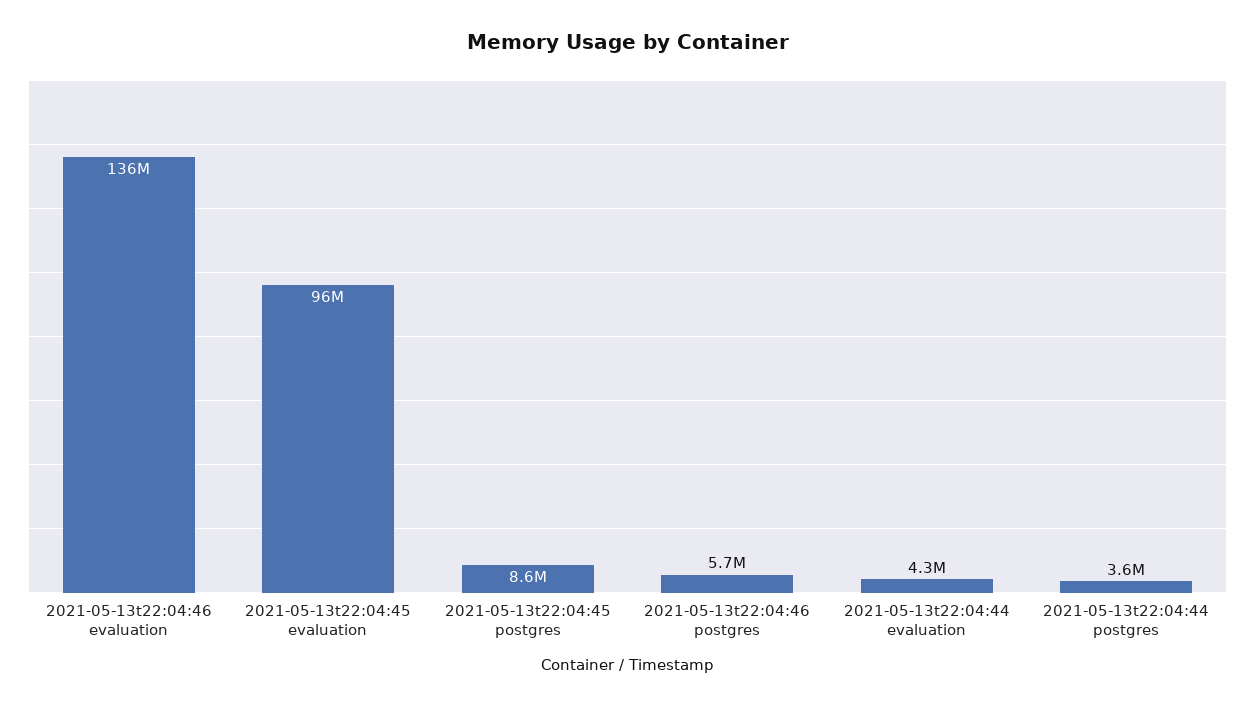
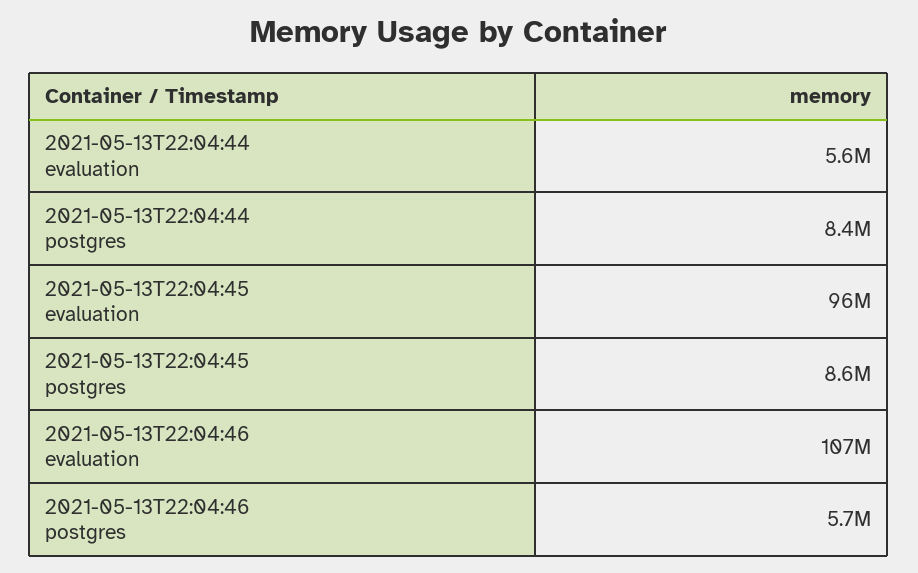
  {
-   "2021-05-13t22:04:46 evaluation": 136000000,
+   "2021-05-13t22:04:46 evaluation": 107000000,
    "2021-05-13t22:04:45 evaluation": 96000000,
    "2021-05-13t22:04:45 postgres": 8600000,
    "2021-05-13t22:04:46 postgres": 5700000,
-   "2021-05-13t22:04:44 evaluation": 4300000,
+   "2021-05-13t22:04:44 evaluation": 5600000,
-   "2021-05-13t22:04:44 postgres": 3600000
+   "2021-05-13t22:04:44 postgres": 8400000
  }

